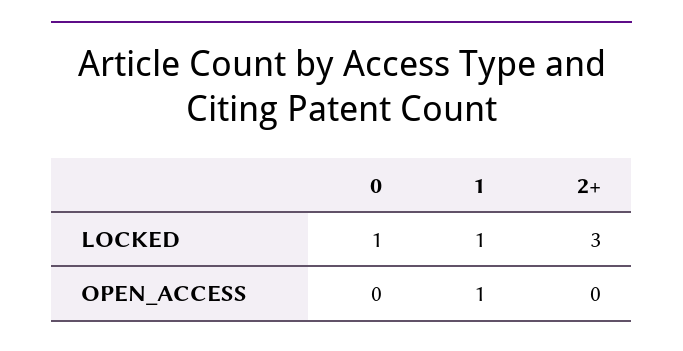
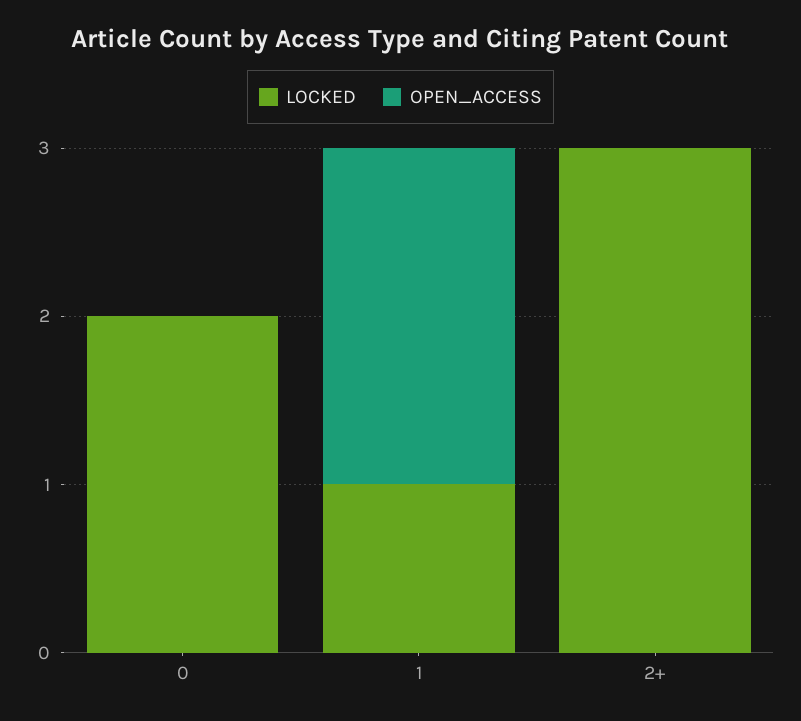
  {
    "LOCKED": {
-     "0": 1,
+     "0": 2,
      "1": 1,
      "2+": 3
    },
    "OPEN_ACCESS": {
      "0": 0,
-     "1": 1,
+     "1": 2,
      "2+": 0
    }
  }

